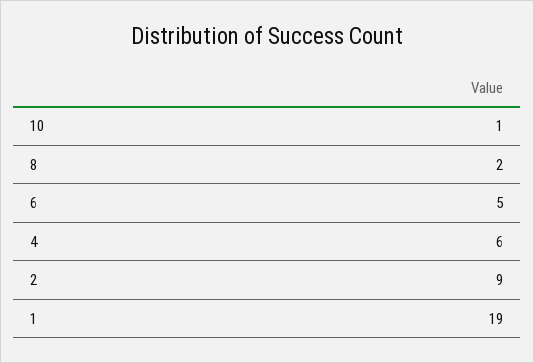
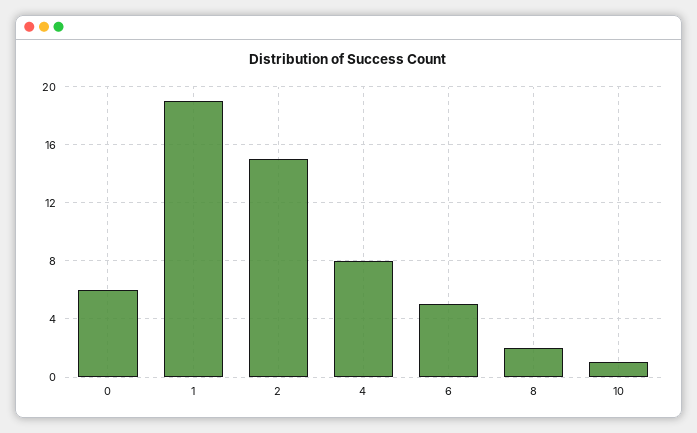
  {
    "10": 1,
    "8": 2,
    "6": 5,
-   "4": 6,
+   "4": 8,
-   "2": 9,
+   "2": 15,
-   "1": 19
+   "1": 19,
+   "0": 6
  }

